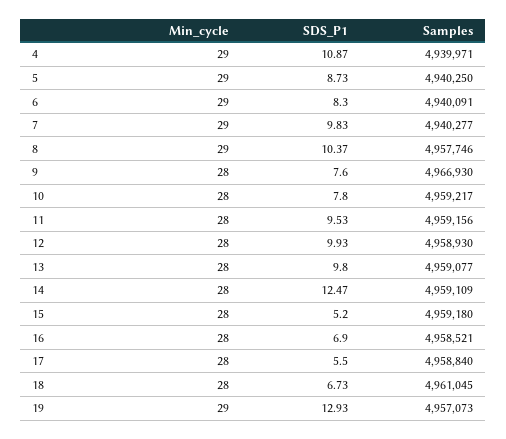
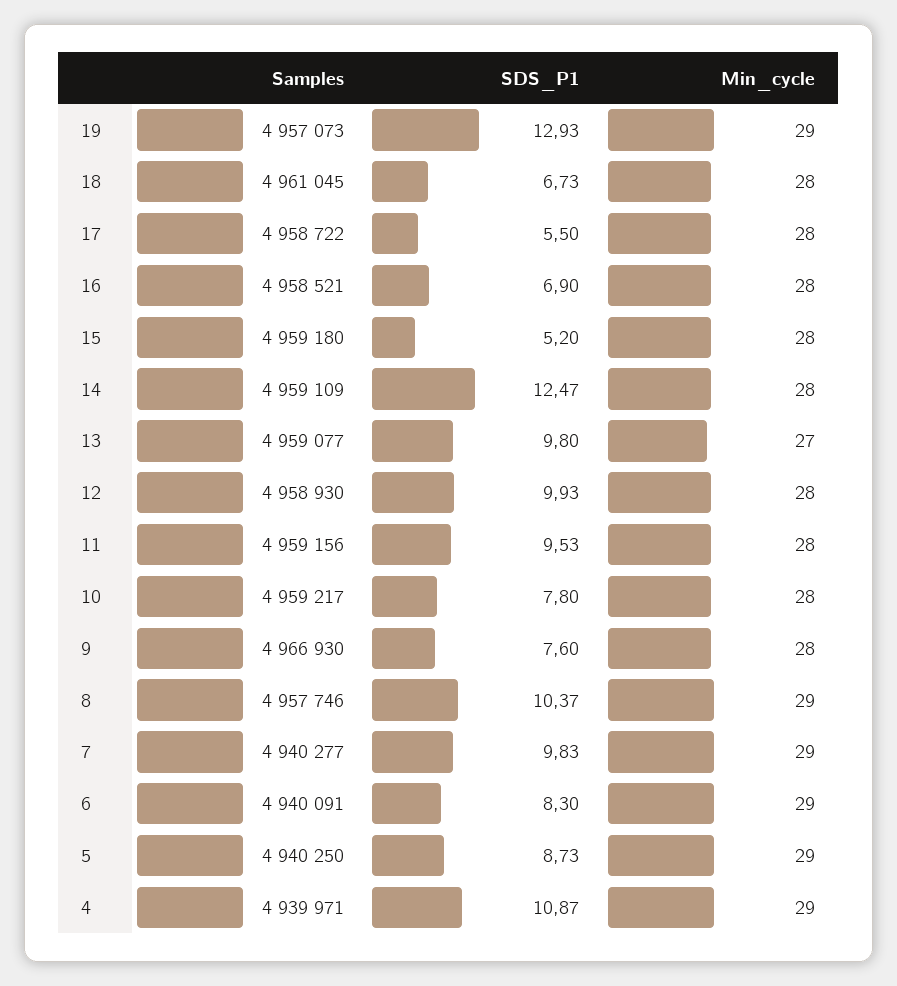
  {
    "Min_cycle": {
      "4": 29,
      "5": 29,
      "6": 29,
      "7": 29,
      "8": 29,
      "9": 28,
      "10": 28,
      "11": 28,
      "12": 28,
-     "13": 28,
+     "13": 27,
      "14": 28,
      "15": 28,
      "16": 28,
      "17": 28,
      "18": 28,
      "19": 29
    },
    "SDS_P1": {
      "4": 10.87,
      "5": 8.73,
      "6": 8.3,
      "7": 9.83,
      "8": 10.37,
      "9": 7.6,
      "10": 7.8,
      "11": 9.53,
      "12": 9.93,
      "13": 9.8,
      "14": 12.47,
      "15": 5.2,
      "16": 6.9,
      "17": 5.5,
      "18": 6.73,
      "19": 12.93
    },
    "Samples": {
      "4": 4939971,
      "5": 4940250,
      "6": 4940091,
      "7": 4940277,
      "8": 4957746,
      "9": 4966930,
      "10": 4959217,
      "11": 4959156,
      "12": 4958930,
      "13": 4959077,
      "14": 4959109,
      "15": 4959180,
      "16": 4958521,
-     "17": 4958840,
+     "17": 4958722,
      "18": 4961045,
      "19": 4957073
    }
  }

